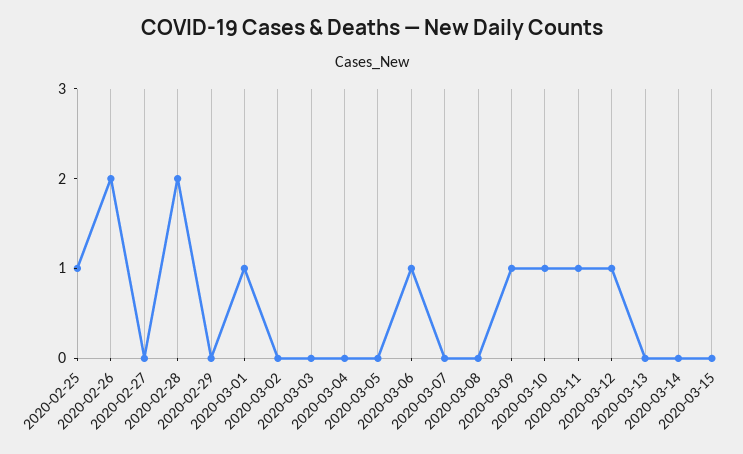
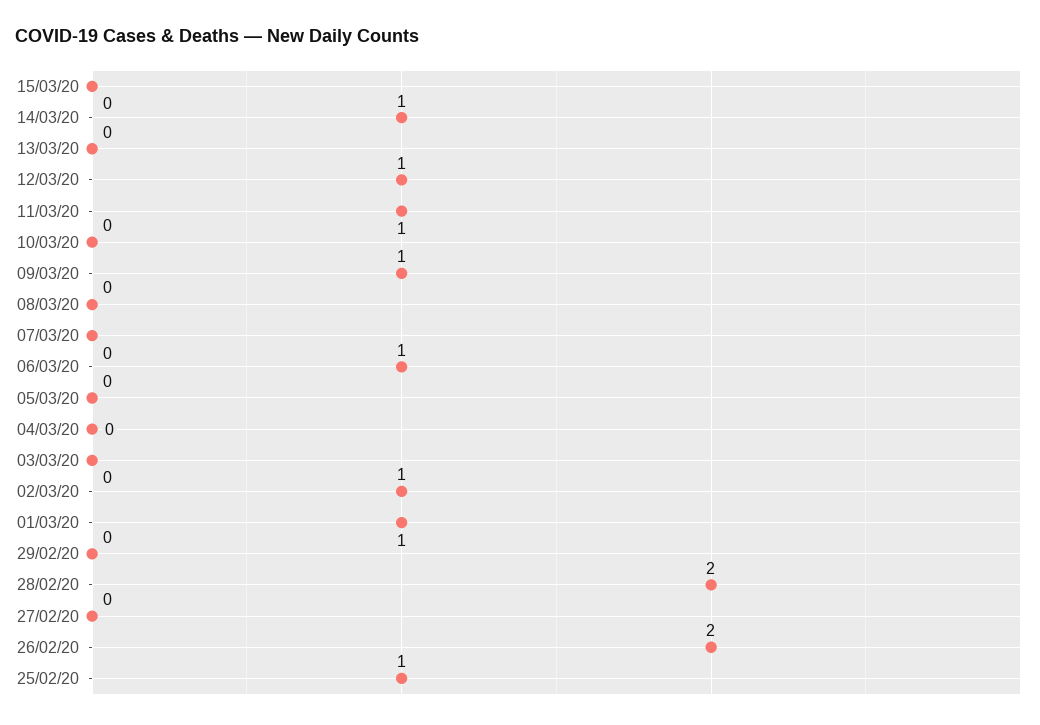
  {
    "2020-02-25": 1,
    "2020-02-26": 2,
    "2020-02-27": 0,
    "2020-02-28": 2,
    "2020-02-29": 0,
    "2020-03-01": 1,
-   "2020-03-02": 0,
+   "2020-03-02": 1,
    "2020-03-03": 0,
    "2020-03-04": 0,
    "2020-03-05": 0,
    "2020-03-06": 1,
    "2020-03-07": 0,
    "2020-03-08": 0,
    "2020-03-09": 1,
-   "2020-03-10": 1,
+   "2020-03-10": 0,
    "2020-03-11": 1,
    "2020-03-12": 1,
    "2020-03-13": 0,
-   "2020-03-14": 0,
+   "2020-03-14": 1,
    "2020-03-15": 0
  }

